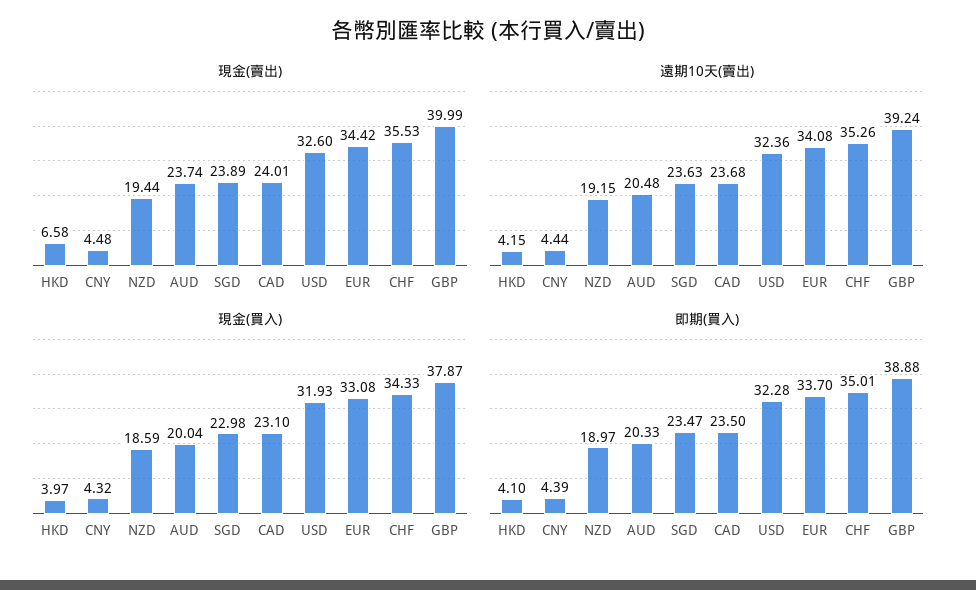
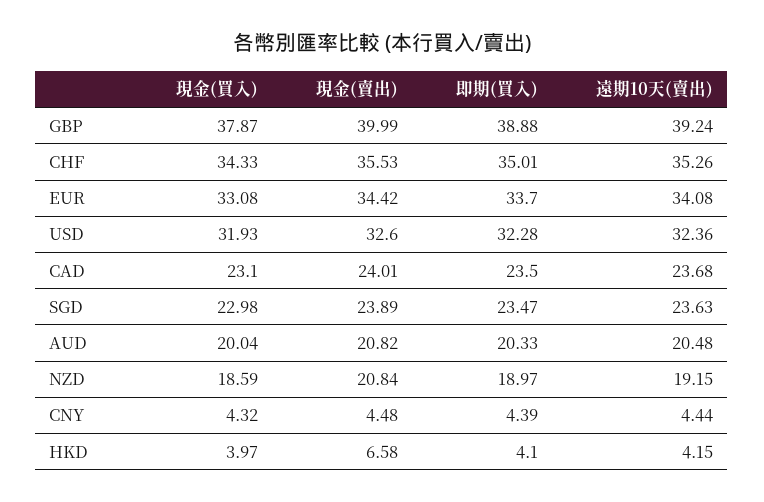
  {
    "現金(賣出)": {
      "HKD": 6.58,
      "CNY": 4.48,
-     "NZD": 19.44,
+     "NZD": 20.84,
-     "AUD": 23.74,
+     "AUD": 20.82,
      "SGD": 23.89,
      "CAD": 24.01,
      "USD": 32.6,
      "EUR": 34.42,
      "CHF": 35.53,
      "GBP": 39.99
    },
    "遠期10天(賣出)": {
      "HKD": 4.15,
      "CNY": 4.44,
      "NZD": 19.15,
      "AUD": 20.48,
      "SGD": 23.63,
      "CAD": 23.68,
      "USD": 32.36,
      "EUR": 34.08,
      "CHF": 35.26,
      "GBP": 39.24
    },
    "現金(買入)": {
      "HKD": 3.97,
      "CNY": 4.32,
      "NZD": 18.59,
      "AUD": 20.04,
      "SGD": 22.98,
      "CAD": 23.1,
      "USD": 31.93,
      "EUR": 33.08,
      "CHF": 34.33,
      "GBP": 37.87
    },
    "即期(買入)": {
      "HKD": 4.1,
      "CNY": 4.39,
      "NZD": 18.97,
      "AUD": 20.33,
      "SGD": 23.47,
      "CAD": 23.5,
      "USD": 32.28,
      "EUR": 33.7,
      "CHF": 35.01,
      "GBP": 38.88
    }
  }

